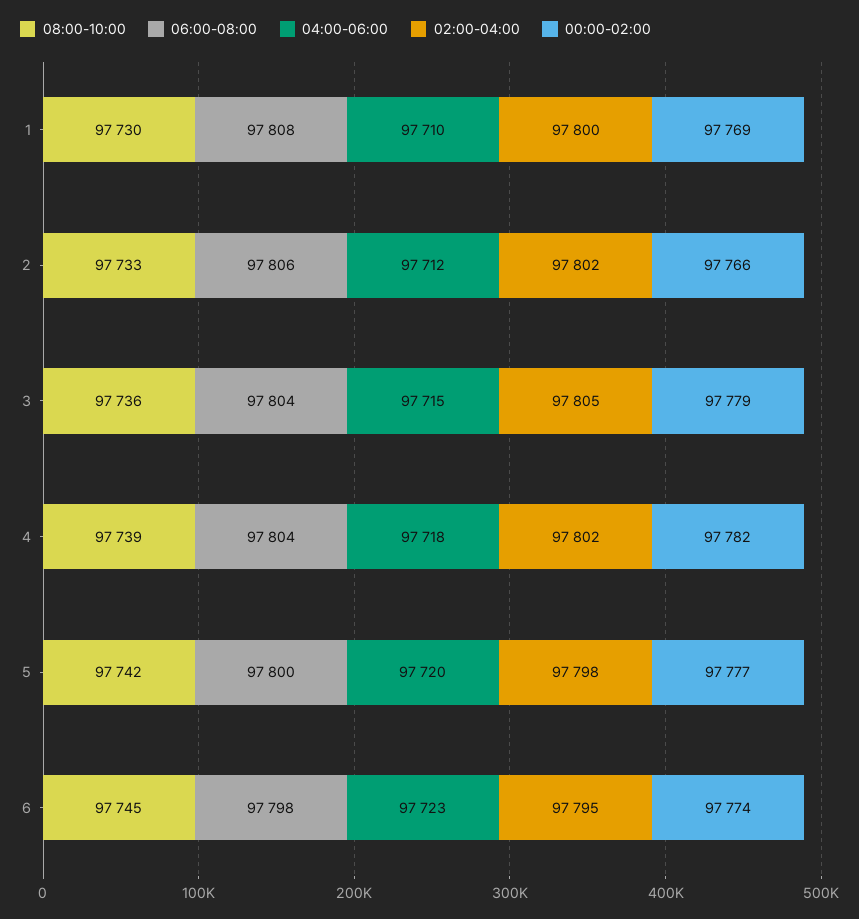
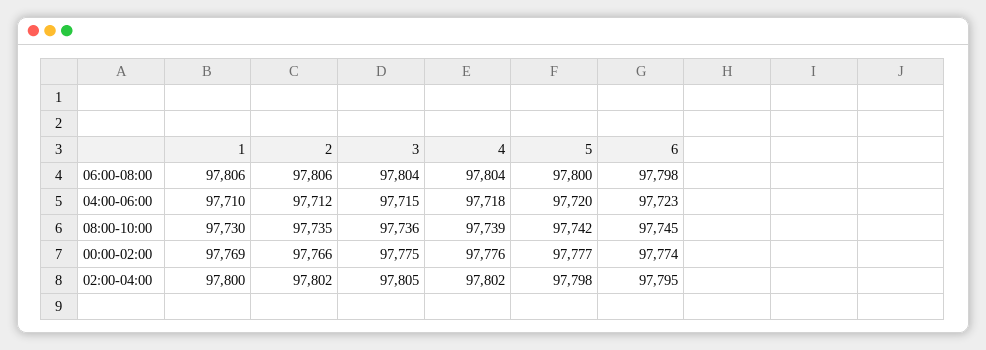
  {
    "08:00-10:00": {
      "1": 97730,
-     "2": 97733,
+     "2": 97735,
      "3": 97736,
      "4": 97739,
      "5": 97742,
      "6": 97745
    },
    "06:00-08:00": {
-     "1": 97808,
+     "1": 97806,
      "2": 97806,
      "3": 97804,
      "4": 97804,
      "5": 97800,
      "6": 97798
    },
    "04:00-06:00": {
      "1": 97710,
      "2": 97712,
      "3": 97715,
      "4": 97718,
      "5": 97720,
      "6": 97723
    },
    "02:00-04:00": {
      "1": 97800,
      "2": 97802,
      "3": 97805,
      "4": 97802,
      "5": 97798,
      "6": 97795
    },
    "00:00-02:00": {
      "1": 97769,
      "2": 97766,
-     "3": 97779,
+     "3": 97775,
-     "4": 97782,
+     "4": 97776,
      "5": 97777,
      "6": 97774
    }
  }

